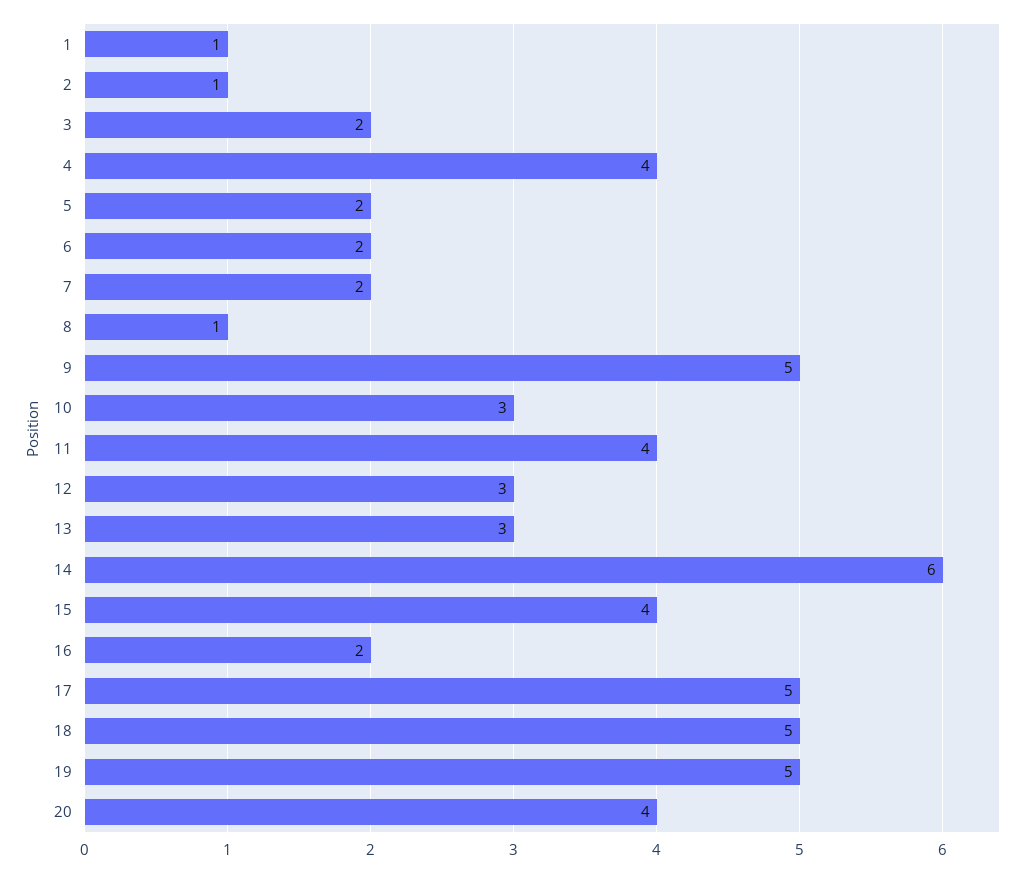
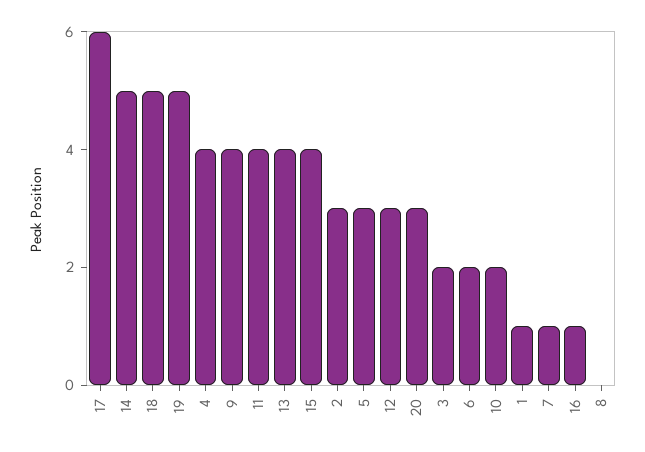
  {
    "1": 1,
-   "2": 1,
+   "2": 3,
    "3": 2,
    "4": 4,
-   "5": 2,
+   "5": 3,
    "6": 2,
-   "7": 2,
+   "7": 1,
-   "8": 1,
+   "8": 0,
-   "9": 5,
+   "9": 4,
-   "10": 3,
+   "10": 2,
    "11": 4,
    "12": 3,
-   "13": 3,
+   "13": 4,
-   "14": 6,
+   "14": 5,
    "15": 4,
-   "16": 2,
+   "16": 1,
-   "17": 5,
+   "17": 6,
    "18": 5,
    "19": 5,
-   "20": 4
+   "20": 3
  }

